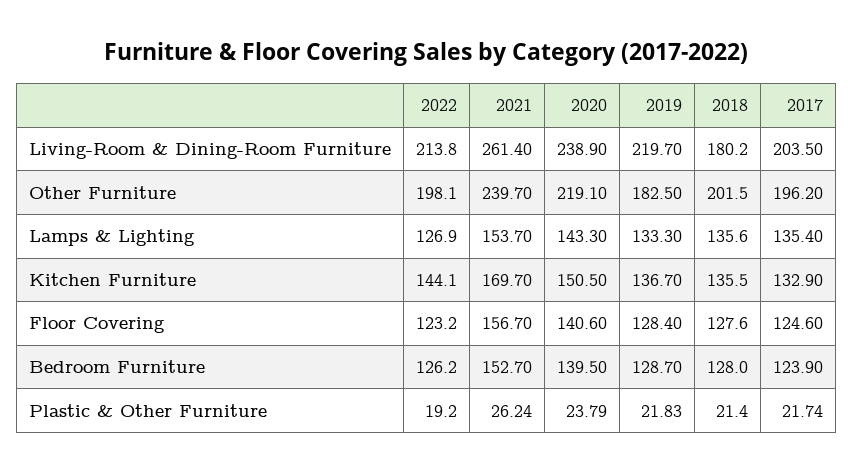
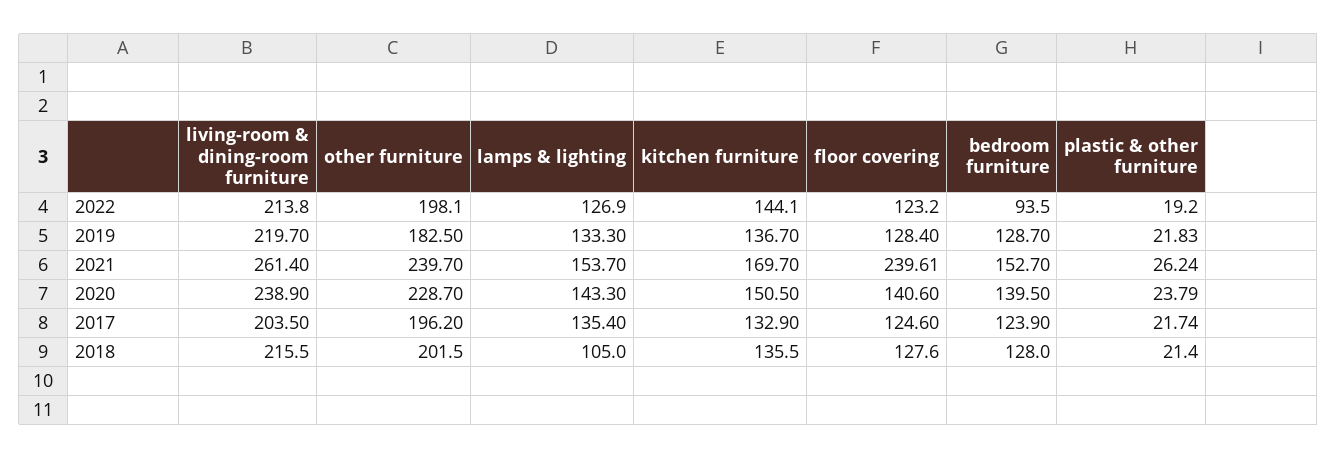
  {
    "2022": {
      "Living-Room & Dining-Room Furniture": 213.8,
      "Other Furniture": 198.1,
      "Lamps & Lighting": 126.9,
      "Kitchen Furniture": 144.1,
      "Floor Covering": 123.2,
-     "Bedroom Furniture": 126.2,
+     "Bedroom Furniture": 93.5,
      "Plastic & Other Furniture": 19.2
    },
    "2021": {
      "Living-Room & Dining-Room Furniture": 261.4,
      "Other Furniture": 239.7,
      "Lamps & Lighting": 153.7,
      "Kitchen Furniture": 169.7,
-     "Floor Covering": 156.7,
+     "Floor Covering": 239.61,
      "Bedroom Furniture": 152.7,
      "Plastic & Other Furniture": 26.24
    },
    "2020": {
      "Living-Room & Dining-Room Furniture": 238.9,
-     "Other Furniture": 219.1,
+     "Other Furniture": 228.7,
      "Lamps & Lighting": 143.3,
      "Kitchen Furniture": 150.5,
      "Floor Covering": 140.6,
      "Bedroom Furniture": 139.5,
      "Plastic & Other Furniture": 23.79
    },
    "2019": {
      "Living-Room & Dining-Room Furniture": 219.7,
      "Other Furniture": 182.5,
      "Lamps & Lighting": 133.3,
      "Kitchen Furniture": 136.7,
      "Floor Covering": 128.4,
      "Bedroom Furniture": 128.7,
      "Plastic & Other Furniture": 21.83
    },
    "2018": {
-     "Living-Room & Dining-Room Furniture": 180.2,
+     "Living-Room & Dining-Room Furniture": 215.5,
      "Other Furniture": 201.5,
-     "Lamps & Lighting": 135.6,
+     "Lamps & Lighting": 105,
      "Kitchen Furniture": 135.5,
      "Floor Covering": 127.6,
      "Bedroom Furniture": 128,
      "Plastic & Other Furniture": 21.4
    },
    "2017": {
      "Living-Room & Dining-Room Furniture": 203.5,
      "Other Furniture": 196.2,
      "Lamps & Lighting": 135.4,
      "Kitchen Furniture": 132.9,
      "Floor Covering": 124.6,
      "Bedroom Furniture": 123.9,
      "Plastic & Other Furniture": 21.74
    }
  }

